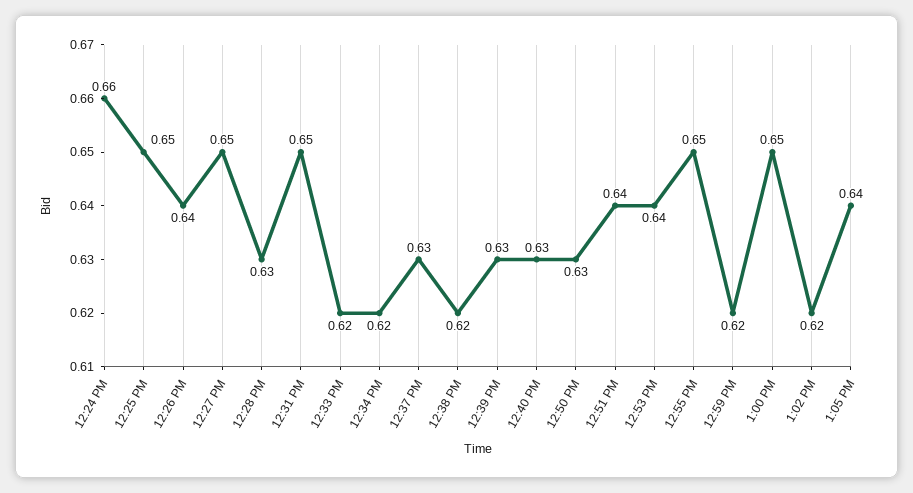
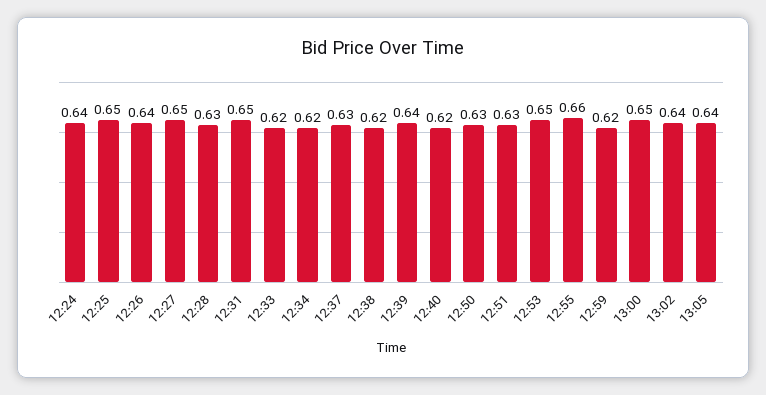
  {
-   "12:24 PM": 0.66,
+   "12:24 PM": 0.64,
    "12:25 PM": 0.65,
    "12:26 PM": 0.64,
    "12:27 PM": 0.65,
    "12:28 PM": 0.63,
    "12:31 PM": 0.65,
    "12:33 PM": 0.62,
    "12:34 PM": 0.62,
    "12:37 PM": 0.63,
    "12:38 PM": 0.62,
-   "12:39 PM": 0.63,
+   "12:39 PM": 0.64,
-   "12:40 PM": 0.63,
+   "12:40 PM": 0.62,
    "12:50 PM": 0.63,
-   "12:51 PM": 0.64,
+   "12:51 PM": 0.63,
-   "12:53 PM": 0.64,
+   "12:53 PM": 0.65,
-   "12:55 PM": 0.65,
+   "12:55 PM": 0.66,
    "12:59 PM": 0.62,
    "1:00 PM": 0.65,
-   "1:02 PM": 0.62,
+   "1:02 PM": 0.64,
    "1:05 PM": 0.64
  }

